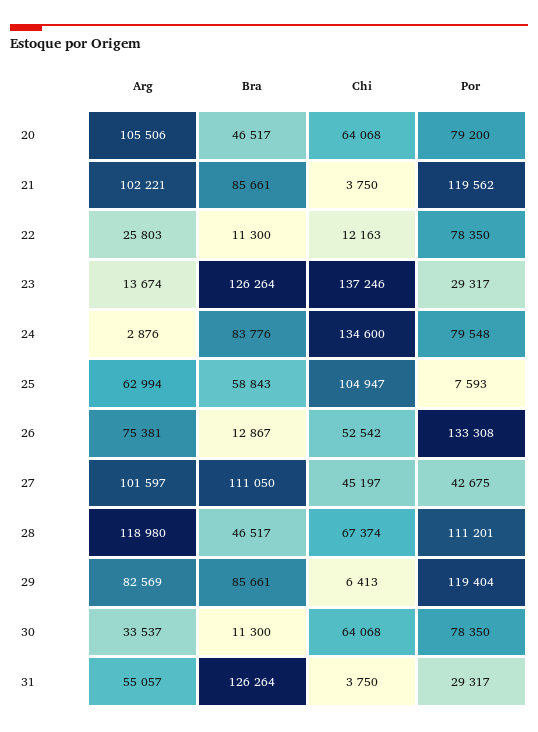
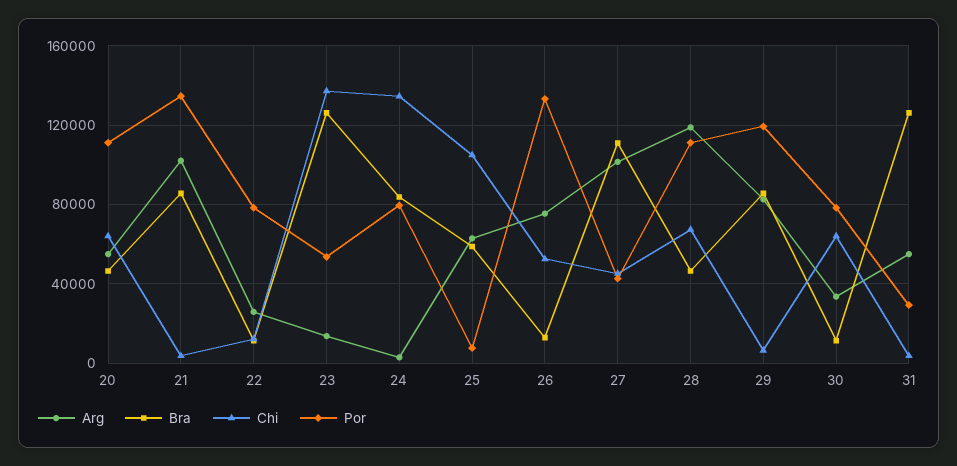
  {
    "Arg": {
-     "20": 105506,
+     "20": 55000,
      "21": 102221,
      "22": 25803,
      "23": 13674,
      "24": 2876,
      "25": 62994,
      "26": 75381,
      "27": 101597,
      "28": 118980,
      "29": 82569,
      "30": 33537,
      "31": 55057
    },
    "Bra": {
      "20": 46517,
      "21": 85661,
      "22": 11300,
      "23": 126264,
      "24": 83776,
      "25": 58843,
      "26": 12867,
      "27": 111050,
      "28": 46517,
      "29": 85661,
      "30": 11300,
      "31": 126264
    },
    "Chi": {
      "20": 64068,
      "21": 3750,
      "22": 12163,
      "23": 137246,
      "24": 134600,
      "25": 104947,
      "26": 52542,
      "27": 45197,
      "28": 67374,
      "29": 6413,
      "30": 64068,
      "31": 3750
    },
    "Por": {
-     "20": 79200,
+     "20": 110000,
-     "21": 119562,
+     "21": 135000,
      "22": 78350,
-     "23": 29317,
+     "23": 55000,
      "24": 79548,
      "25": 7593,
      "26": 133308,
      "27": 42675,
      "28": 111201,
      "29": 119404,
      "30": 78350,
      "31": 29317
    }
  }

